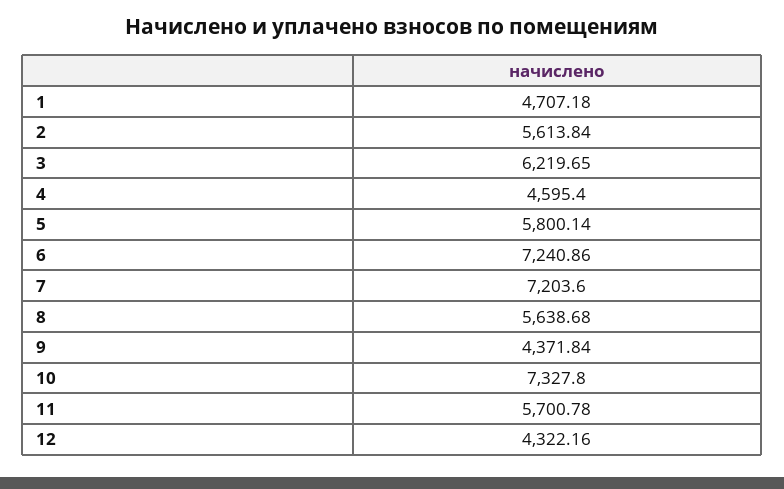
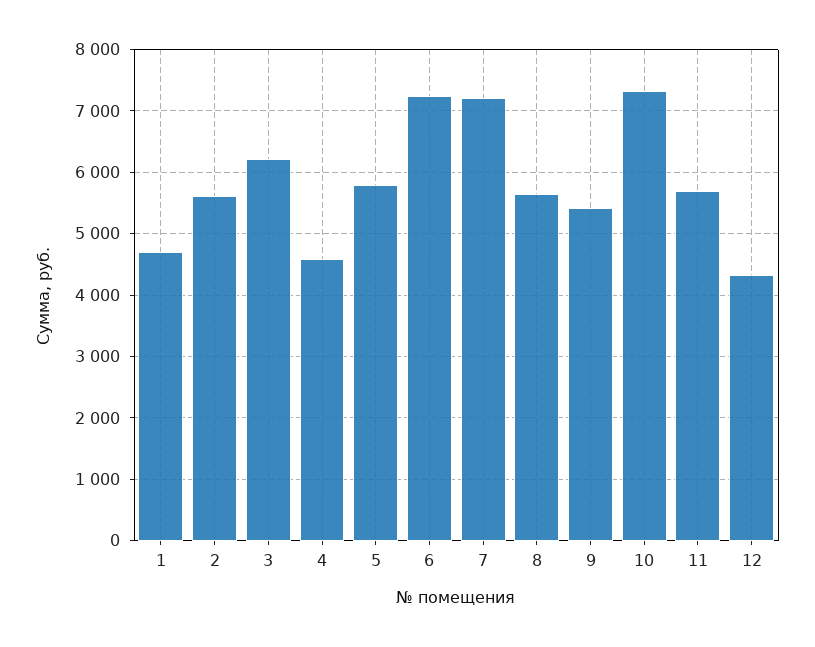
  {
    "1": 4707.18,
    "2": 5613.84,
    "3": 6219.65,
    "4": 4595.4,
    "5": 5800.14,
    "6": 7240.86,
    "7": 7203.6,
    "8": 5638.68,
-   "9": 4371.84,
+   "9": 5400,
    "10": 7327.8,
    "11": 5700.78,
    "12": 4322.16
  }

